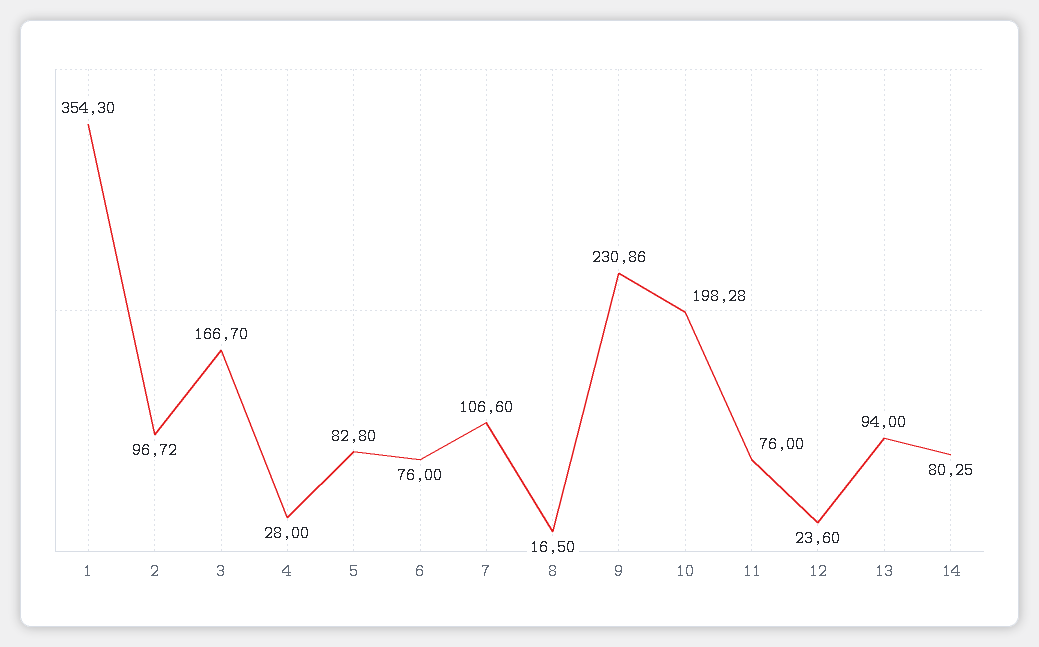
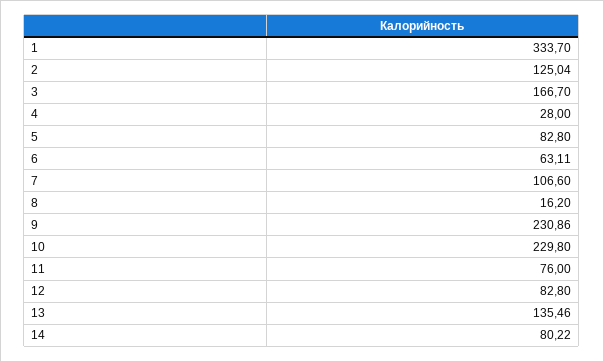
  {
-   "1": 354.3,
+   "1": 333.7,
-   "2": 96.72,
+   "2": 125.04,
    "3": 166.7,
    "4": 28,
    "5": 82.8,
-   "6": 76,
+   "6": 63.11,
    "7": 106.6,
-   "8": 16.5,
+   "8": 16.2,
    "9": 230.86,
-   "10": 198.28,
+   "10": 229.8,
    "11": 76,
-   "12": 23.6,
+   "12": 82.8,
-   "13": 94,
+   "13": 135.46,
-   "14": 80.25
+   "14": 80.22
  }

